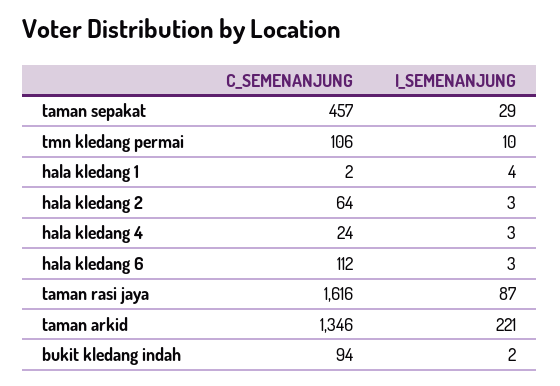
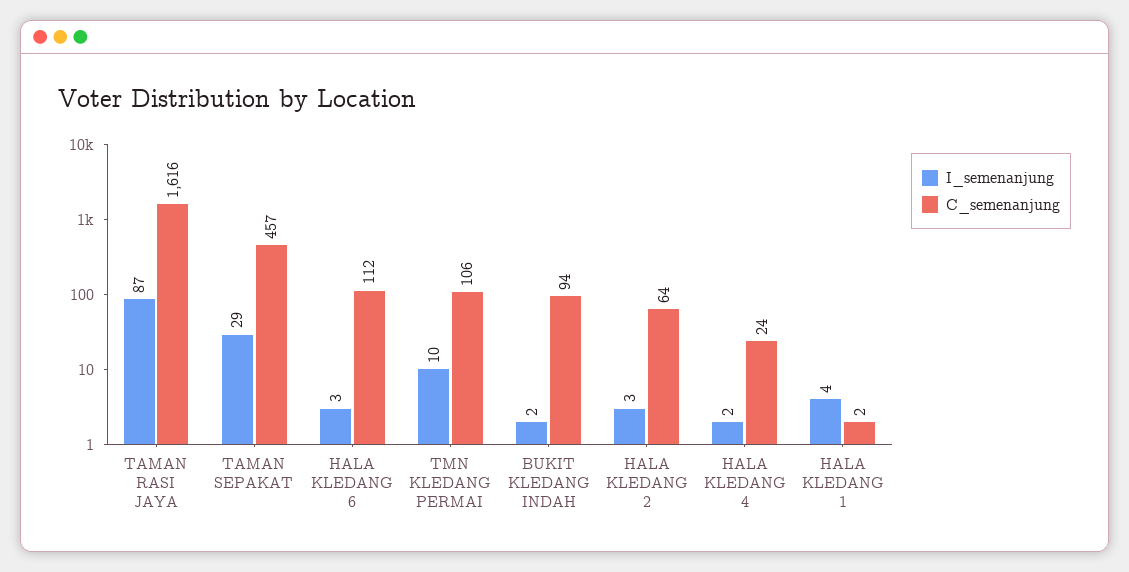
  {
    "C_SEMENANJUNG": {
      "taman sepakat": 457,
      "tmn kledang permai": 106,
      "hala kledang 1": 2,
      "hala kledang 2": 64,
      "hala kledang 4": 24,
      "hala kledang 6": 112,
      "taman rasi jaya": 1616,
-     "taman arkid": 1346,
      "bukit kledang indah": 94
    },
    "I_SEMENANJUNG": {
      "taman sepakat": 29,
      "tmn kledang permai": 10,
      "hala kledang 1": 4,
      "hala kledang 2": 3,
-     "hala kledang 4": 3,
+     "hala kledang 4": 2,
      "hala kledang 6": 3,
      "taman rasi jaya": 87,
-     "taman arkid": 221,
      "bukit kledang indah": 2
    }
  }

